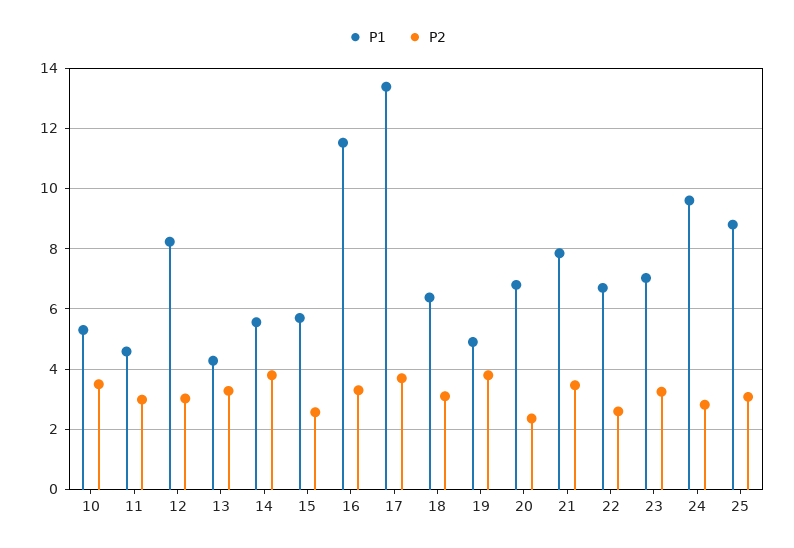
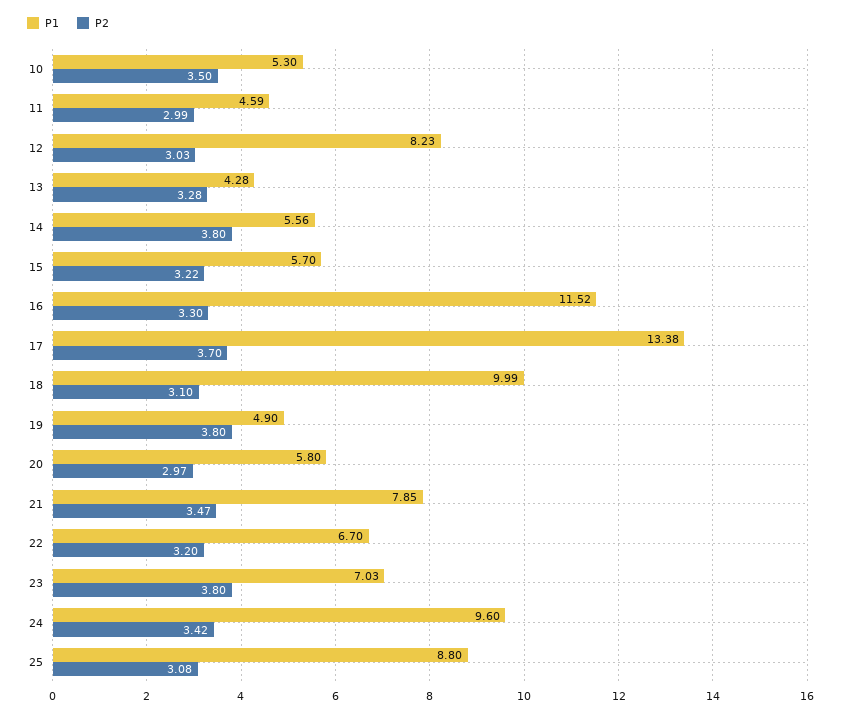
  {
    "P1": {
      "10": 5.3,
      "11": 4.59,
      "12": 8.23,
      "13": 4.28,
      "14": 5.56,
      "15": 5.7,
      "16": 11.52,
      "17": 13.38,
-     "18": 6.4,
+     "18": 9.99,
      "19": 4.9,
-     "20": 6.8,
+     "20": 5.8,
      "21": 7.85,
      "22": 6.7,
      "23": 7.03,
      "24": 9.6,
      "25": 8.8
    },
    "P2": {
      "10": 3.5,
      "11": 2.99,
      "12": 3.03,
      "13": 3.28,
      "14": 3.8,
-     "15": 2.6,
+     "15": 3.22,
      "16": 3.3,
      "17": 3.7,
      "18": 3.1,
      "19": 3.8,
-     "20": 2.4,
+     "20": 2.97,
      "21": 3.47,
-     "22": 2.6,
+     "22": 3.2,
-     "23": 3.2,
+     "23": 3.8,
-     "24": 2.8,
+     "24": 3.42,
      "25": 3.08
    }
  }

